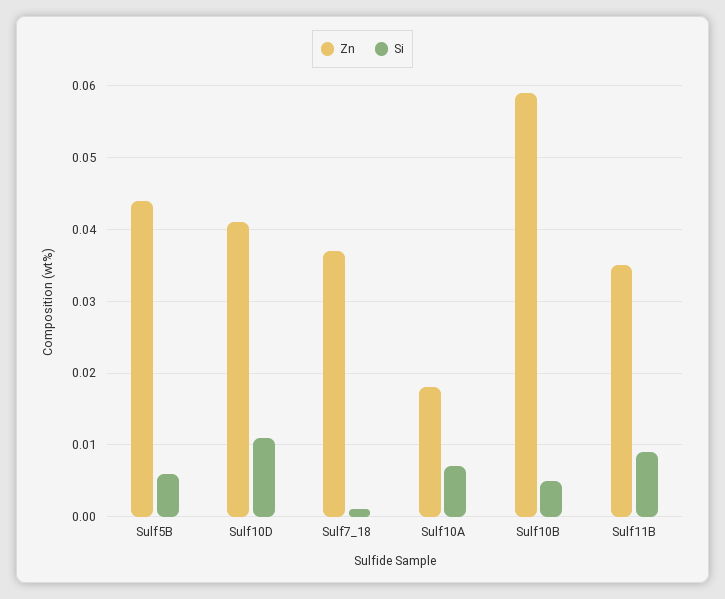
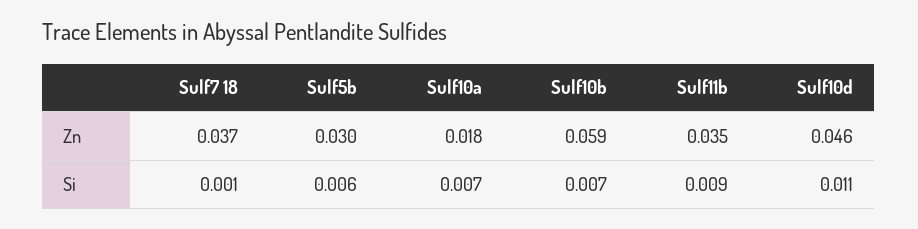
  {
    "Zn": {
-     "Sulf5B": 0.044,
+     "Sulf5B": 0.03,
-     "Sulf10D": 0.041,
+     "Sulf10D": 0.046,
      "Sulf7_18": 0.037,
      "Sulf10A": 0.018,
      "Sulf10B": 0.059,
      "Sulf11B": 0.035
    },
    "Si": {
      "Sulf5B": 0.006,
      "Sulf10D": 0.011,
      "Sulf7_18": 0.001,
      "Sulf10A": 0.007,
-     "Sulf10B": 0.005,
+     "Sulf10B": 0.007,
      "Sulf11B": 0.009
    }
  }

